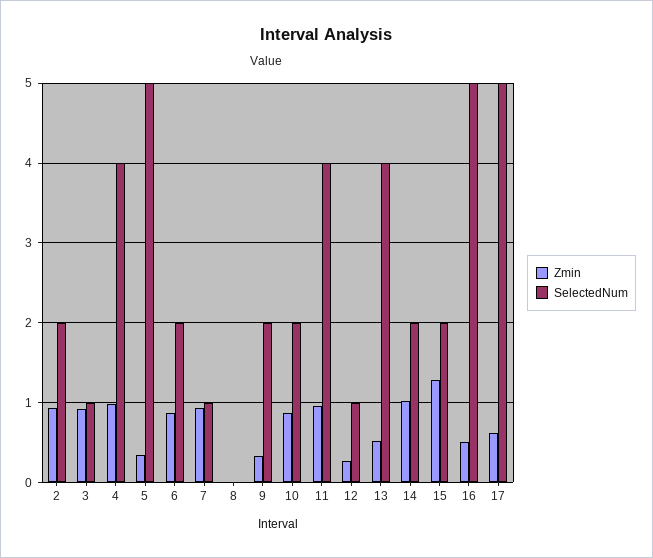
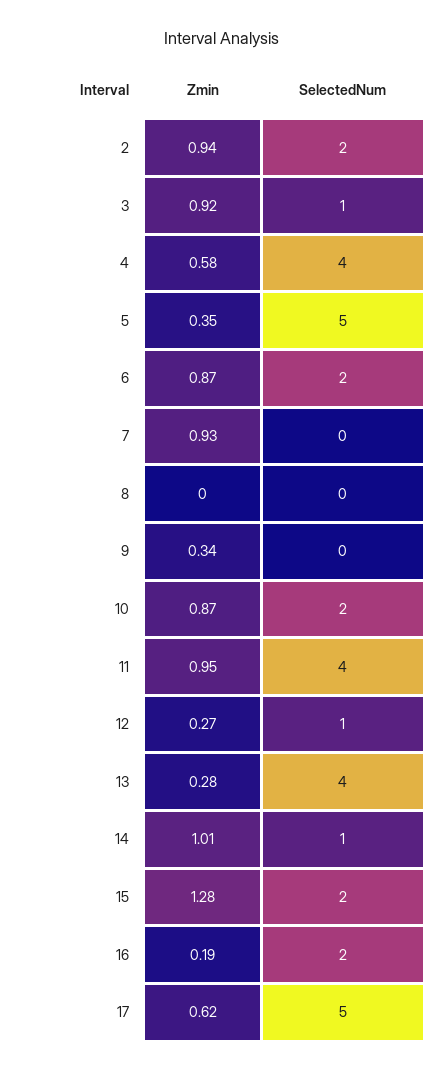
  {
    "Zmin": {
      "2": 0.94,
      "3": 0.92,
-     "4": 1,
+     "4": 0.58,
      "5": 0.35,
      "6": 0.87,
      "7": 0.93,
      "8": 0,
      "9": 0.34,
      "10": 0.87,
      "11": 0.95,
      "12": 0.27,
-     "13": 0.5,
+     "13": 0.28,
      "14": 1.01,
      "15": 1.28,
-     "16": 0.5,
+     "16": 0.19,
      "17": 0.62
    },
    "SelectedNum": {
      "2": 2,
      "3": 1,
      "4": 4,
      "5": 5,
      "6": 2,
-     "7": 1,
+     "7": 0,
      "8": 0,
-     "9": 2,
+     "9": 0,
      "10": 2,
      "11": 4,
      "12": 1,
      "13": 4,
-     "14": 2,
+     "14": 1,
      "15": 2,
-     "16": 5,
+     "16": 2,
      "17": 5
    }
  }

